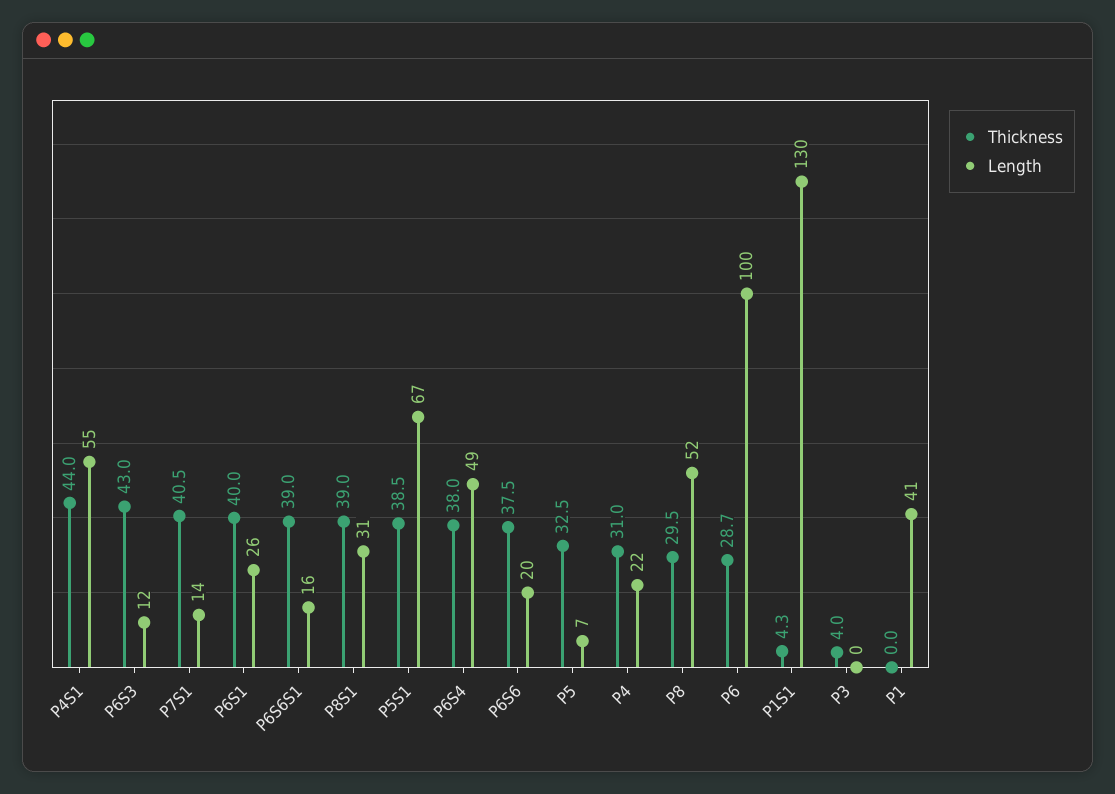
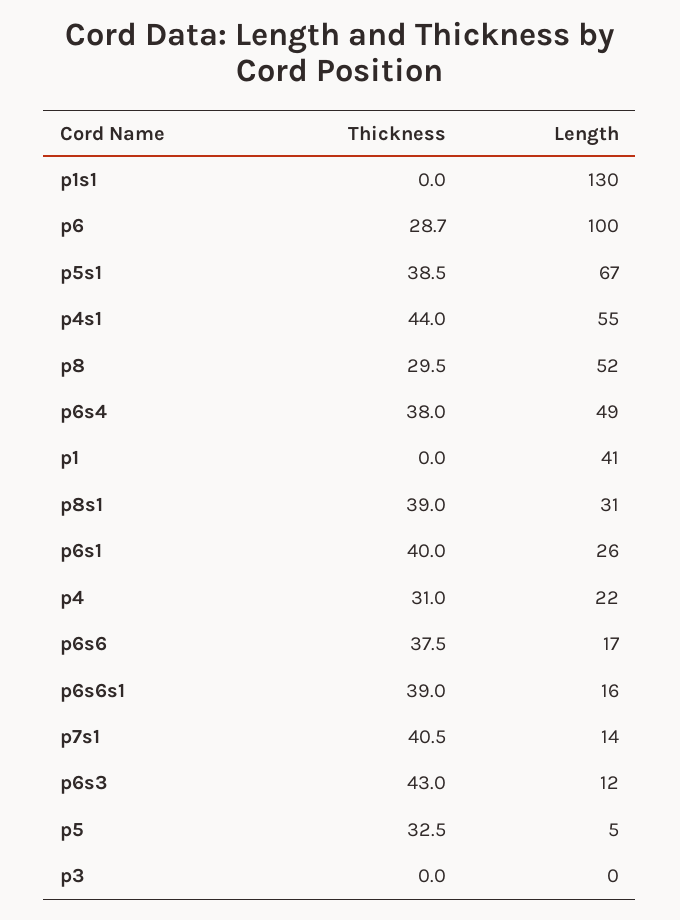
  {
    "Thickness": {
      "P4S1": 44,
      "P6S3": 43,
      "P7S1": 40.5,
      "P6S1": 40,
      "P6S6S1": 39,
      "P8S1": 39,
      "P5S1": 38.5,
      "P6S4": 38,
      "P6S6": 37.5,
      "P5": 32.5,
      "P4": 31,
      "P8": 29.5,
      "P6": 28.7,
-     "P1S1": 4.3,
+     "P1S1": 0,
-     "P3": 4,
+     "P3": 0,
      "P1": 0
    },
    "Length": {
      "P4S1": 55,
      "P6S3": 12,
      "P7S1": 14,
      "P6S1": 26,
      "P6S6S1": 16,
      "P8S1": 31,
      "P5S1": 67,
      "P6S4": 49,
-     "P6S6": 20,
+     "P6S6": 17,
-     "P5": 7,
+     "P5": 5,
      "P4": 22,
      "P8": 52,
      "P6": 100,
      "P1S1": 130,
      "P3": 0,
      "P1": 41
    }
  }

